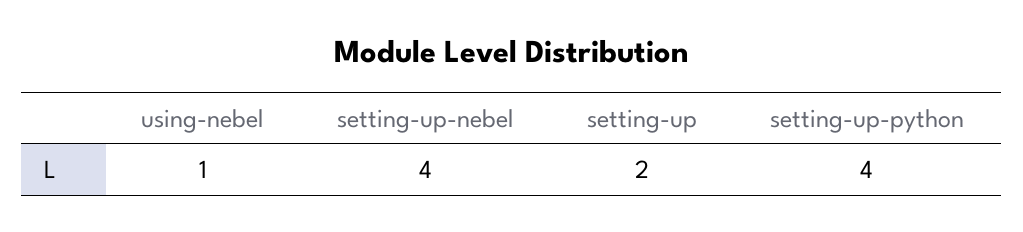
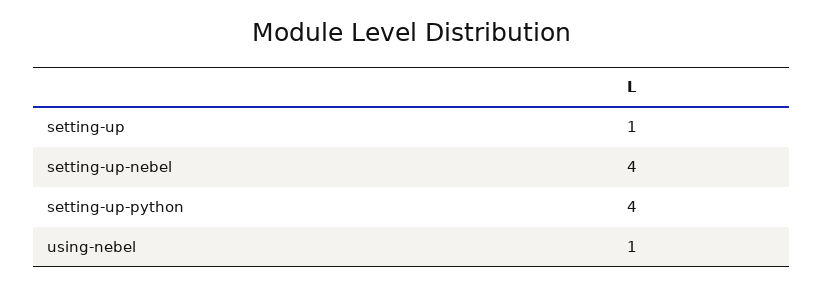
  {
    "using-nebel": 1,
    "setting-up-nebel": 4,
-   "setting-up": 2,
+   "setting-up": 1,
    "setting-up-python": 4
  }

